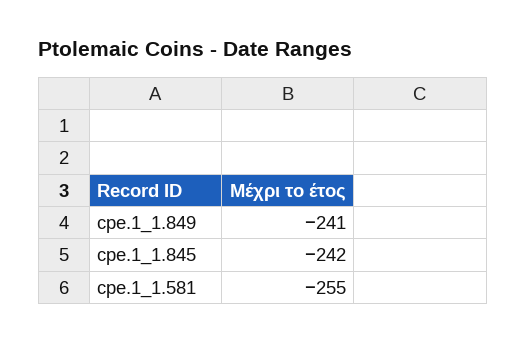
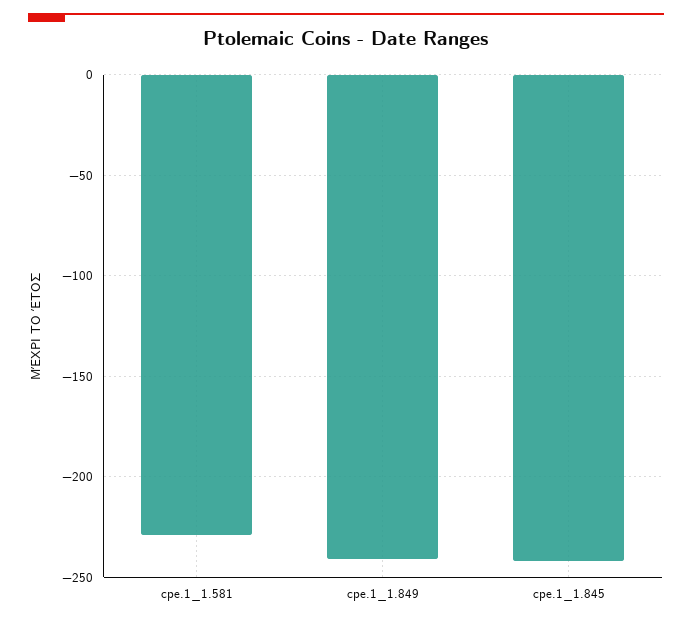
  {
    "cpe.1_1.849": -241,
    "cpe.1_1.845": -242,
-   "cpe.1_1.581": -255
+   "cpe.1_1.581": -230
  }

